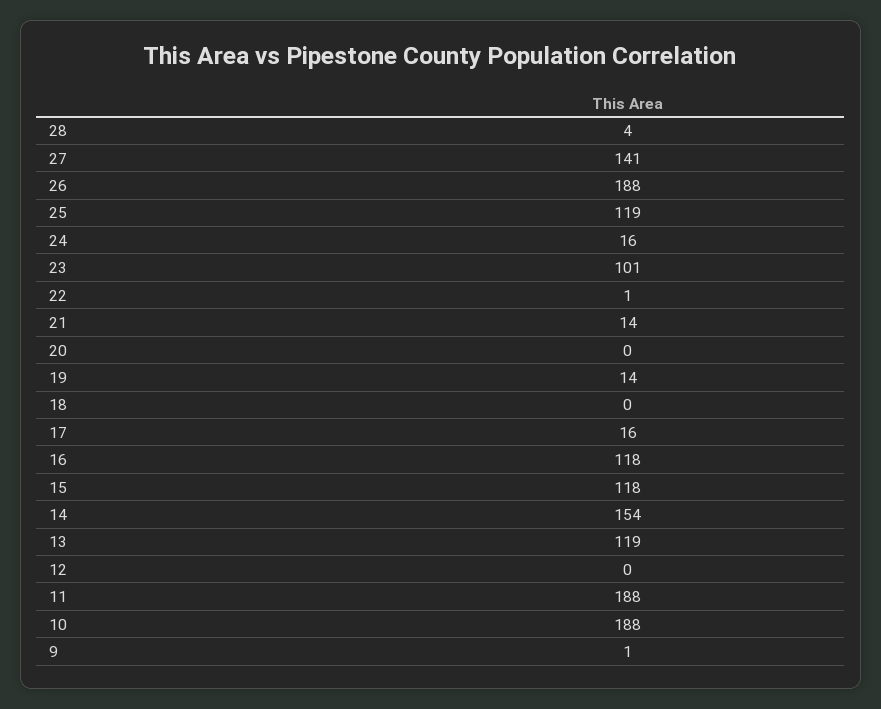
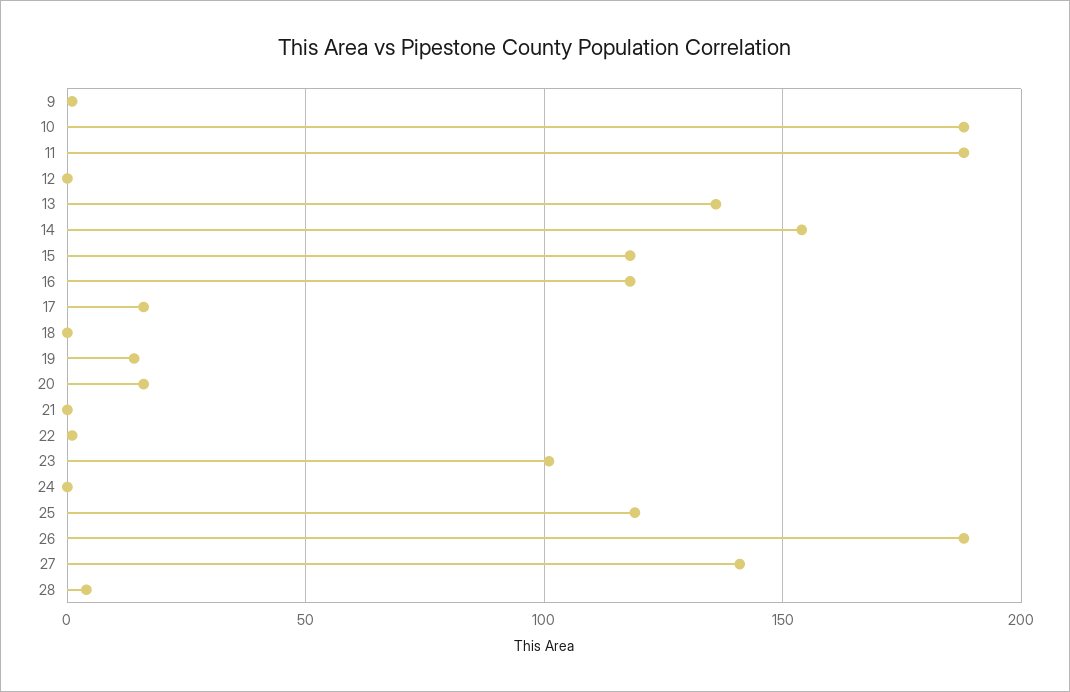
  {
    "28": 4,
    "27": 141,
    "26": 188,
    "25": 119,
-   "24": 16,
+   "24": 0,
    "23": 101,
    "22": 1,
-   "21": 14,
+   "21": 0,
-   "20": 0,
+   "20": 15,
    "19": 14,
    "18": 0,
    "17": 16,
    "16": 118,
    "15": 118,
    "14": 154,
-   "13": 119,
+   "13": 135,
    "12": 0,
    "11": 188,
    "10": 188,
    "9": 1
  }

